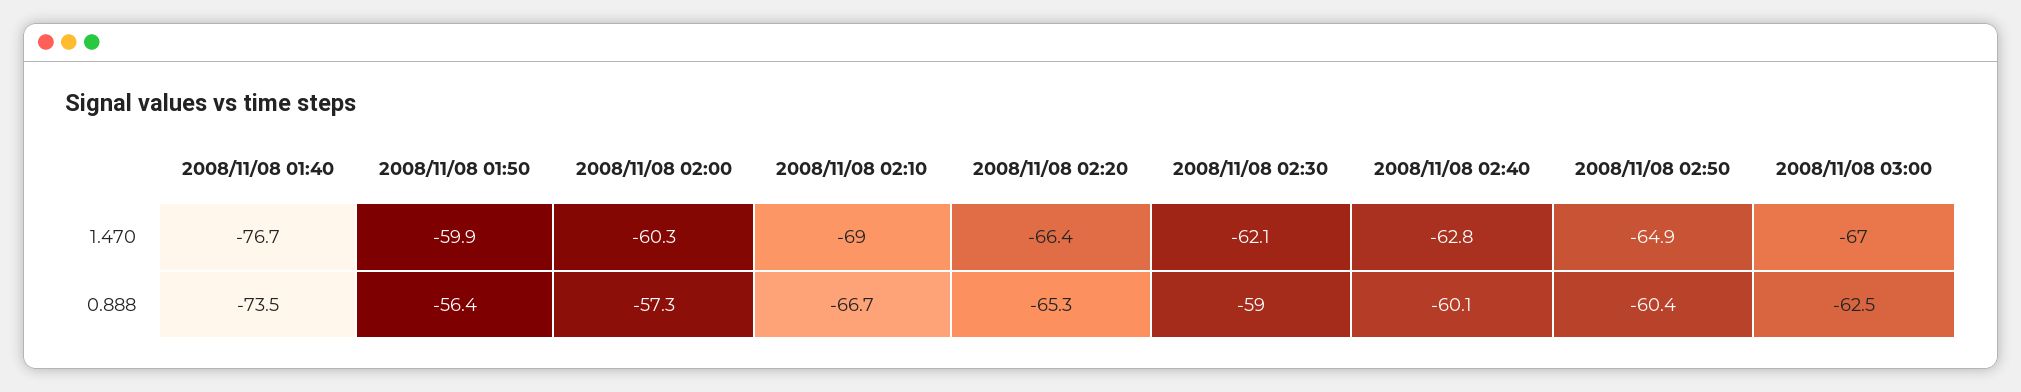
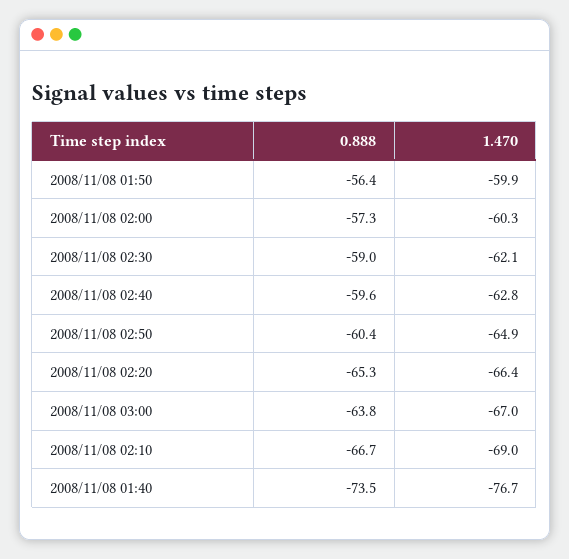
  {
    "2008/11/08 01:40": {
      "1.470": -76.7,
      "0.888": -73.5
    },
    "2008/11/08 01:50": {
      "1.470": -59.9,
      "0.888": -56.4
    },
    "2008/11/08 02:00": {
      "1.470": -60.3,
      "0.888": -57.3
    },
    "2008/11/08 02:10": {
      "1.470": -69,
      "0.888": -66.7
    },
    "2008/11/08 02:20": {
      "1.470": -66.4,
      "0.888": -65.3
    },
    "2008/11/08 02:30": {
      "1.470": -62.1,
      "0.888": -59
    },
    "2008/11/08 02:40": {
      "1.470": -62.8,
-     "0.888": -60.1
+     "0.888": -59.6
    },
    "2008/11/08 02:50": {
      "1.470": -64.9,
      "0.888": -60.4
    },
    "2008/11/08 03:00": {
      "1.470": -67,
-     "0.888": -62.5
+     "0.888": -63.8
    }
  }

